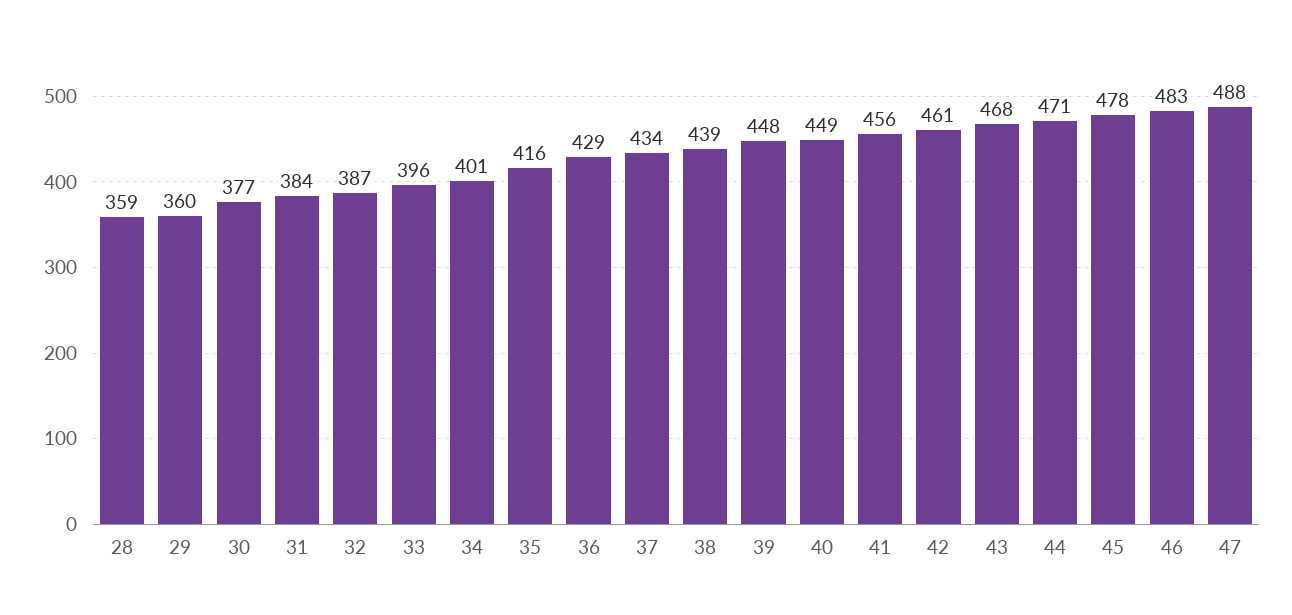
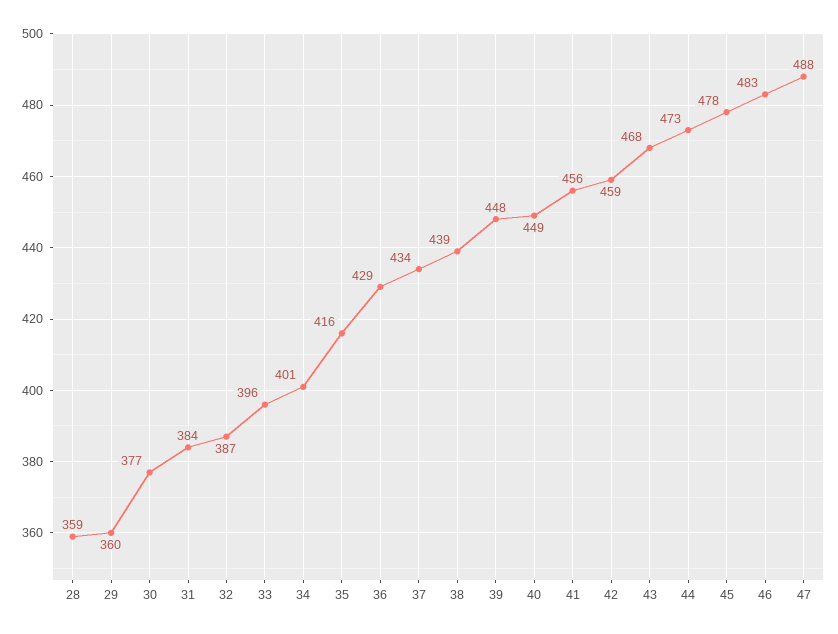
  {
    "28": 359,
    "29": 360,
    "30": 377,
    "31": 384,
    "32": 387,
    "33": 396,
    "34": 401,
    "35": 416,
    "36": 429,
    "37": 434,
    "38": 439,
    "39": 448,
    "40": 449,
    "41": 456,
-   "42": 461,
+   "42": 459,
    "43": 468,
-   "44": 471,
+   "44": 473,
    "45": 478,
    "46": 483,
    "47": 488
  }

